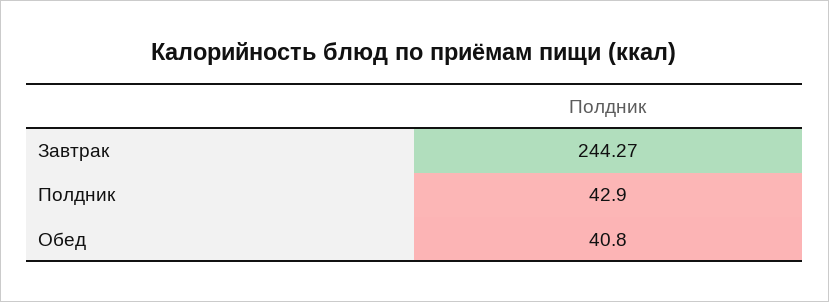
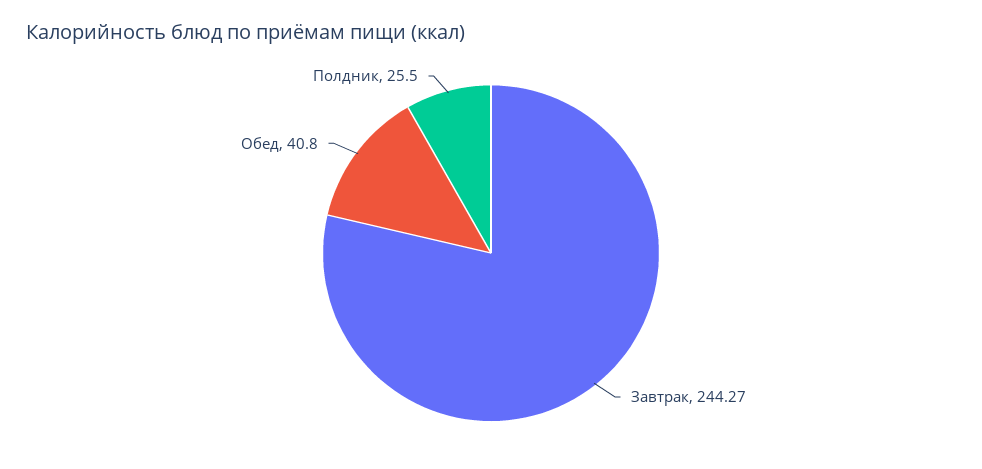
  {
    "Завтрак": 244.27,
-   "Полдник": 42.9,
+   "Полдник": 25.5,
    "Обед": 40.8
  }

